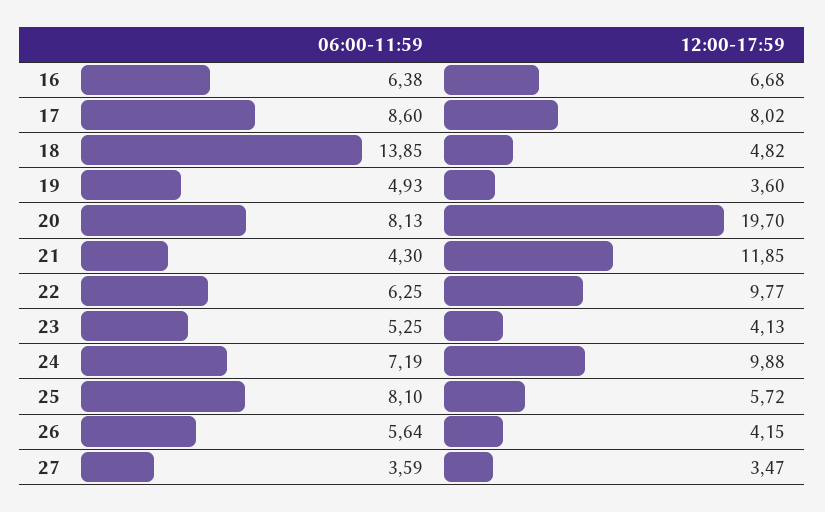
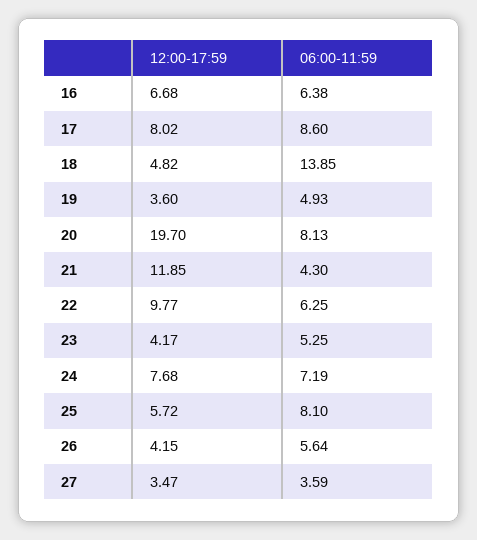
  {
    "06:00-11:59": {
      "16": 6.38,
      "17": 8.6,
      "18": 13.85,
      "19": 4.93,
      "20": 8.13,
      "21": 4.3,
      "22": 6.25,
      "23": 5.25,
      "24": 7.19,
      "25": 8.1,
      "26": 5.64,
      "27": 3.59
    },
    "12:00-17:59": {
      "16": 6.68,
      "17": 8.02,
      "18": 4.82,
      "19": 3.6,
      "20": 19.7,
      "21": 11.85,
      "22": 9.77,
-     "23": 4.13,
+     "23": 4.17,
-     "24": 9.88,
+     "24": 7.68,
      "25": 5.72,
      "26": 4.15,
      "27": 3.47
    }
  }

